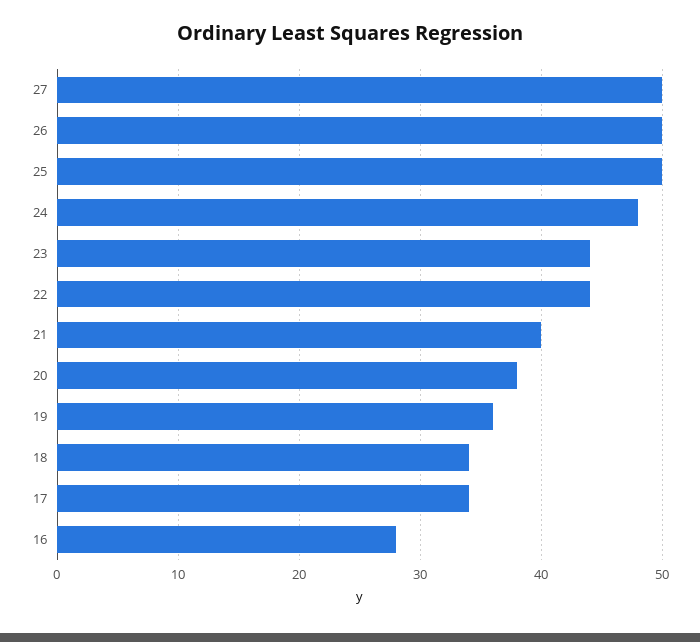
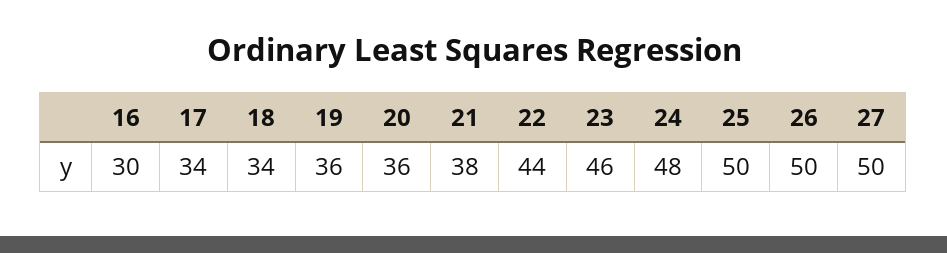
  {
    "27": 50,
    "26": 50,
    "25": 50,
    "24": 48,
-   "23": 44,
+   "23": 46,
    "22": 44,
-   "21": 40,
+   "21": 38,
-   "20": 38,
+   "20": 36,
    "19": 36,
    "18": 34,
    "17": 34,
-   "16": 28
+   "16": 30
  }

